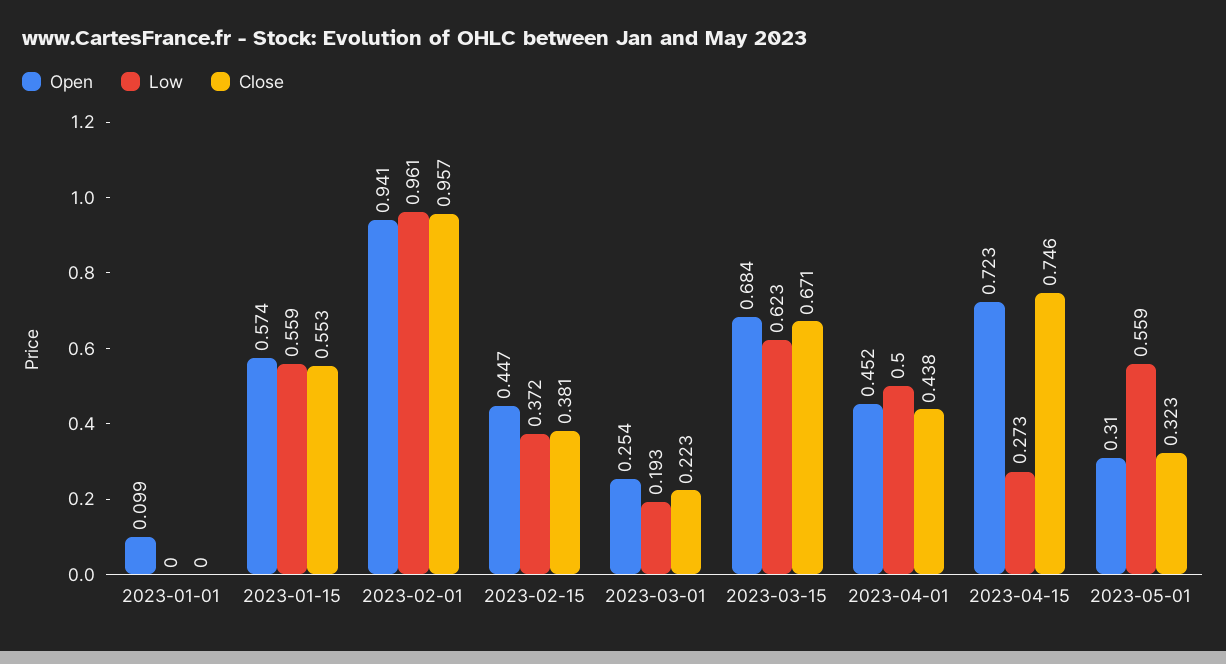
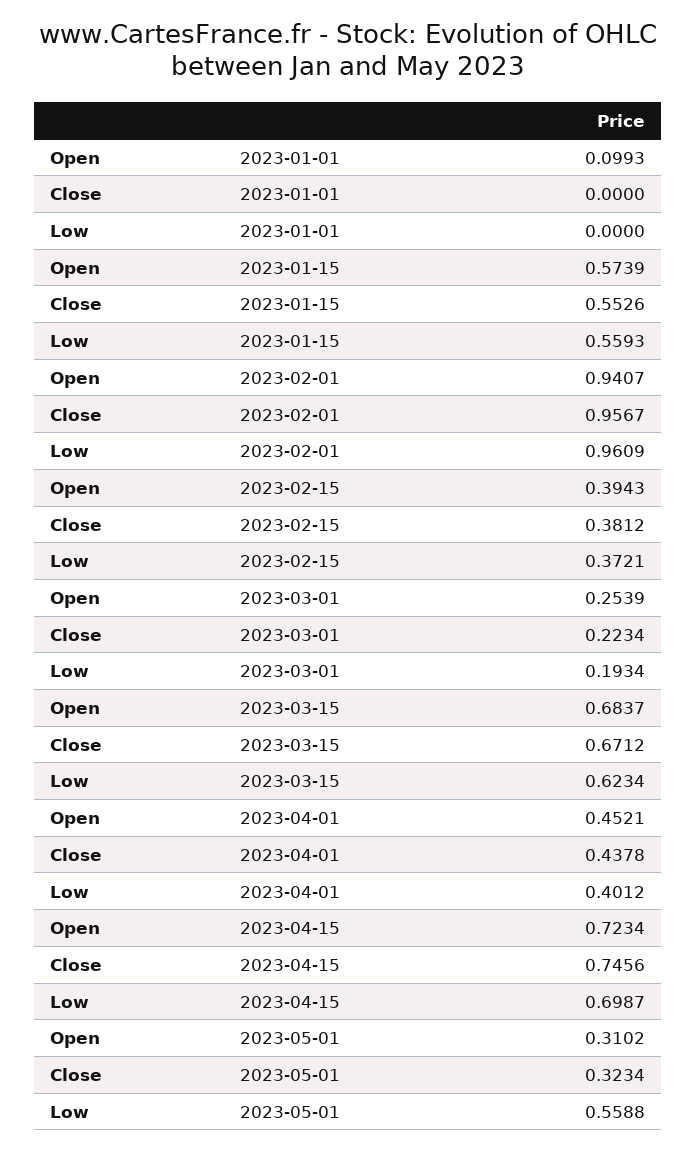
  {
    "Open": {
      "2023-01-01": 0.0993,
      "2023-01-15": 0.5739,
      "2023-02-01": 0.9407,
-     "2023-02-15": 0.447,
+     "2023-02-15": 0.3943,
      "2023-03-01": 0.2539,
      "2023-03-15": 0.6837,
      "2023-04-01": 0.4521,
      "2023-04-15": 0.7234,
      "2023-05-01": 0.3102
    },
    "Low": {
      "2023-01-01": 0,
      "2023-01-15": 0.5593,
      "2023-02-01": 0.9609,
      "2023-02-15": 0.3721,
      "2023-03-01": 0.1934,
      "2023-03-15": 0.6234,
-     "2023-04-01": 0.5,
+     "2023-04-01": 0.4012,
-     "2023-04-15": 0.273,
+     "2023-04-15": 0.6987,
      "2023-05-01": 0.5588
    },
    "Close": {
      "2023-01-01": 0,
      "2023-01-15": 0.5526,
      "2023-02-01": 0.9567,
      "2023-02-15": 0.3812,
      "2023-03-01": 0.2234,
      "2023-03-15": 0.6712,
      "2023-04-01": 0.4378,
      "2023-04-15": 0.7456,
      "2023-05-01": 0.3234
    }
  }

